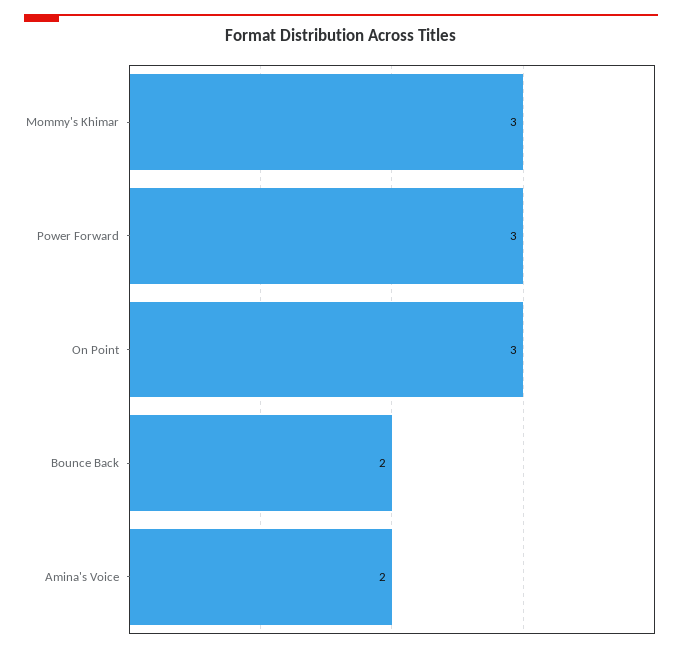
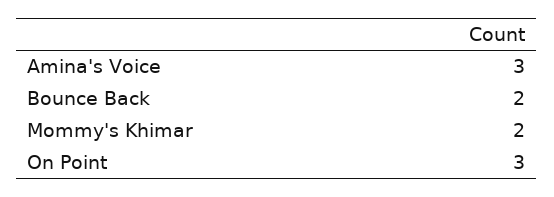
  {
-   "Mommy's Khimar": 3,
+   "Mommy's Khimar": 2,
-   "Power Forward": 3,
    "On Point": 3,
    "Bounce Back": 2,
-   "Amina's Voice": 2
+   "Amina's Voice": 3
  }

